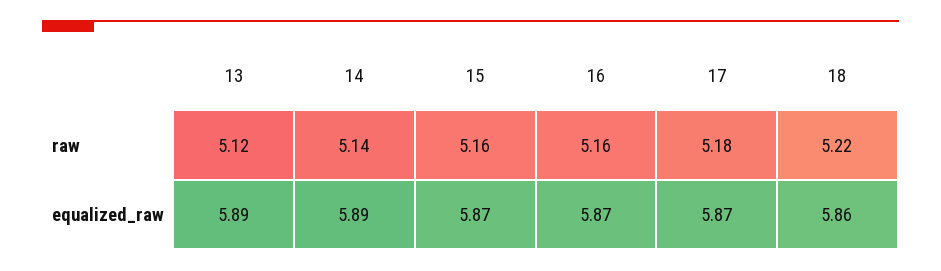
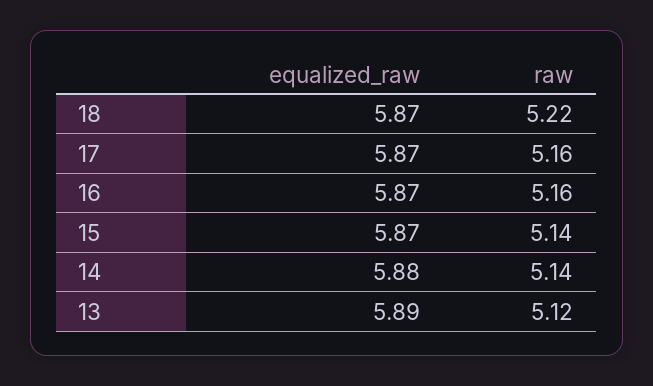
  {
    "13": {
      "raw": 5.12,
      "equalized_raw": 5.89
    },
    "14": {
      "raw": 5.14,
-     "equalized_raw": 5.89
+     "equalized_raw": 5.88
    },
    "15": {
-     "raw": 5.16,
+     "raw": 5.14,
      "equalized_raw": 5.87
    },
    "16": {
      "raw": 5.16,
      "equalized_raw": 5.87
    },
    "17": {
-     "raw": 5.18,
+     "raw": 5.16,
      "equalized_raw": 5.87
    },
    "18": {
      "raw": 5.22,
-     "equalized_raw": 5.86
+     "equalized_raw": 5.87
    }
  }

